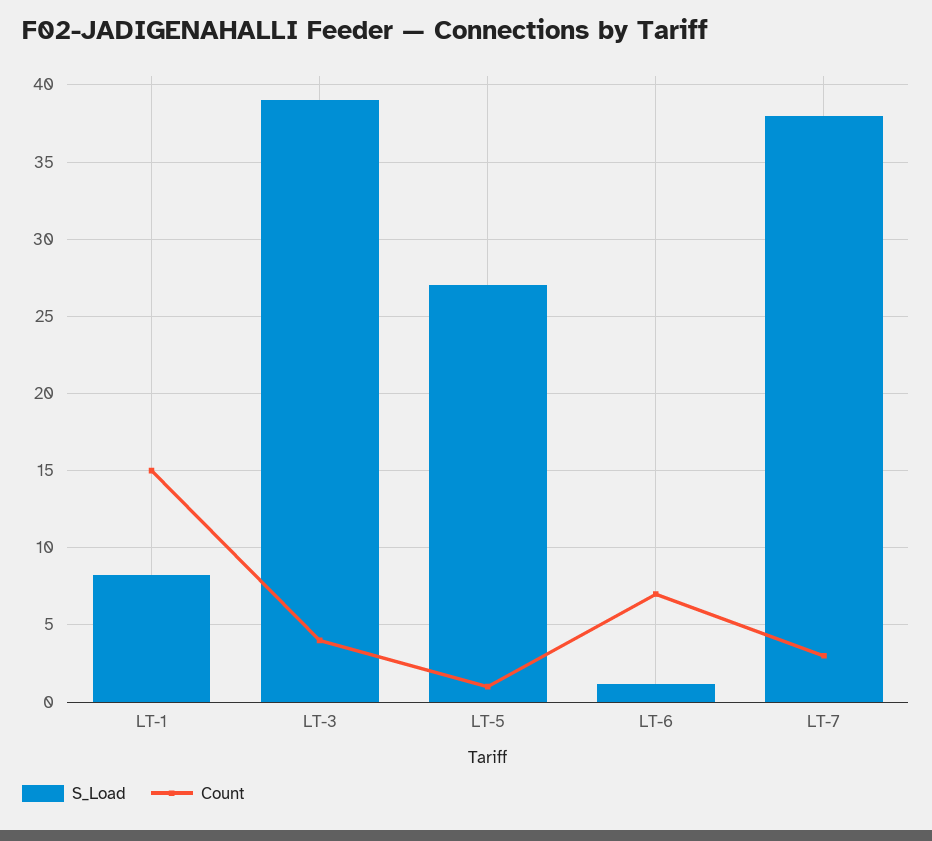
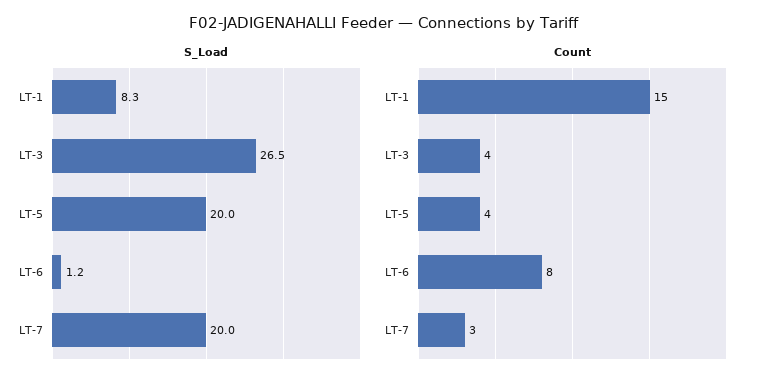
  {
    "S_Load": {
      "LT-1": 8.3,
-     "LT-3": 39,
+     "LT-3": 26.5,
-     "LT-5": 27,
+     "LT-5": 20,
      "LT-6": 1.2,
-     "LT-7": 38
+     "LT-7": 20
    },
    "Count": {
      "LT-1": 15,
      "LT-3": 4,
-     "LT-5": 1,
+     "LT-5": 4,
-     "LT-6": 7,
+     "LT-6": 8,
      "LT-7": 3
    }
  }

